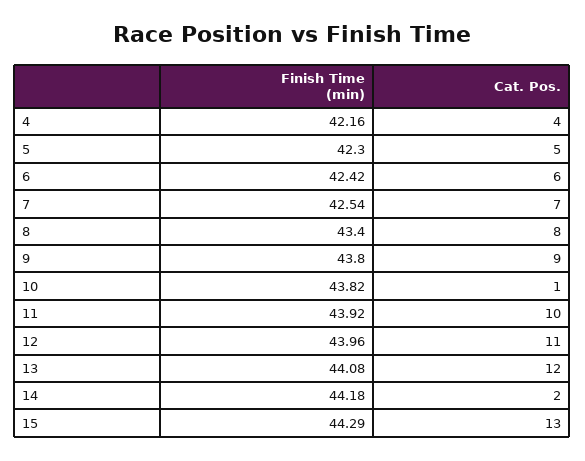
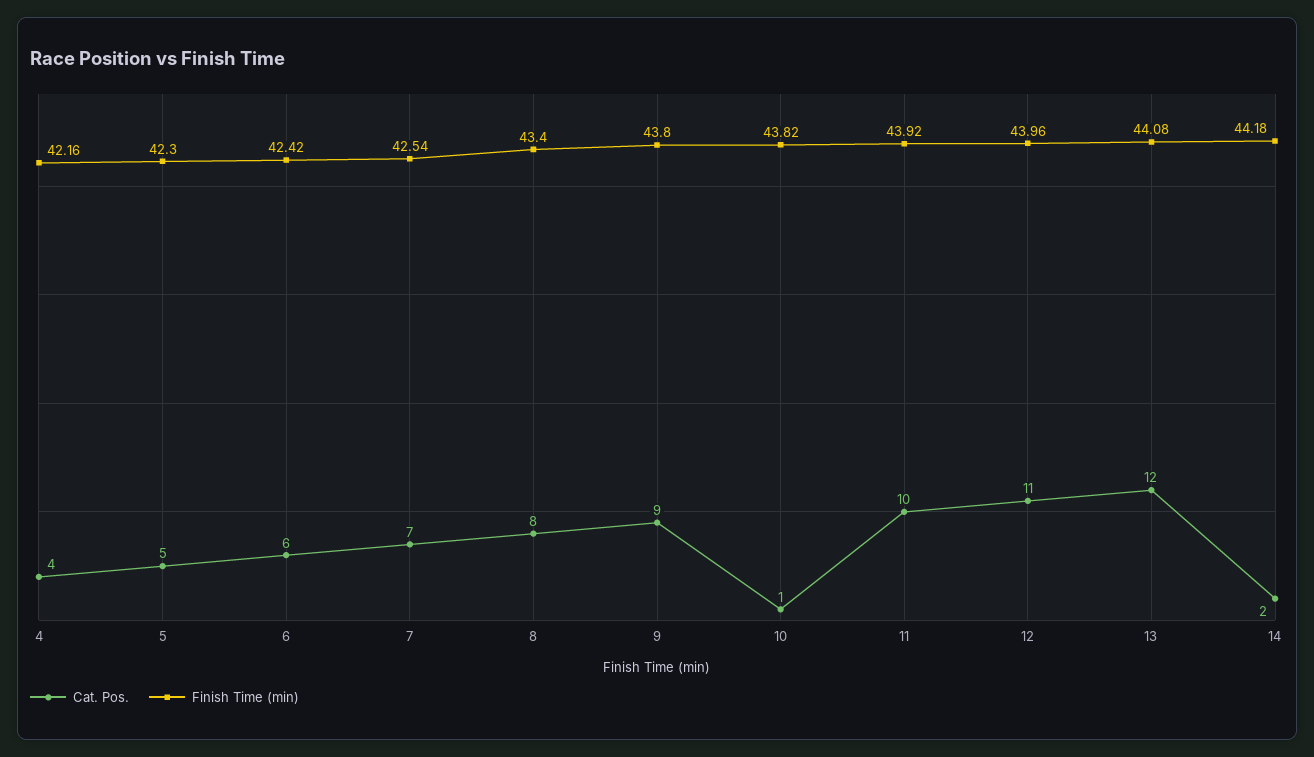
  {
    "Finish Time (min)": {
      "4": 42.16,
      "5": 42.3,
      "6": 42.42,
      "7": 42.54,
      "8": 43.4,
      "9": 43.8,
      "10": 43.82,
      "11": 43.92,
      "12": 43.96,
      "13": 44.08,
-     "14": 44.18,
+     "14": 44.18
-     "15": 44.29
    },
    "Cat. Pos.": {
      "4": 4,
      "5": 5,
      "6": 6,
      "7": 7,
      "8": 8,
      "9": 9,
      "10": 1,
      "11": 10,
      "12": 11,
      "13": 12,
-     "14": 2,
+     "14": 2
-     "15": 13
    }
  }

